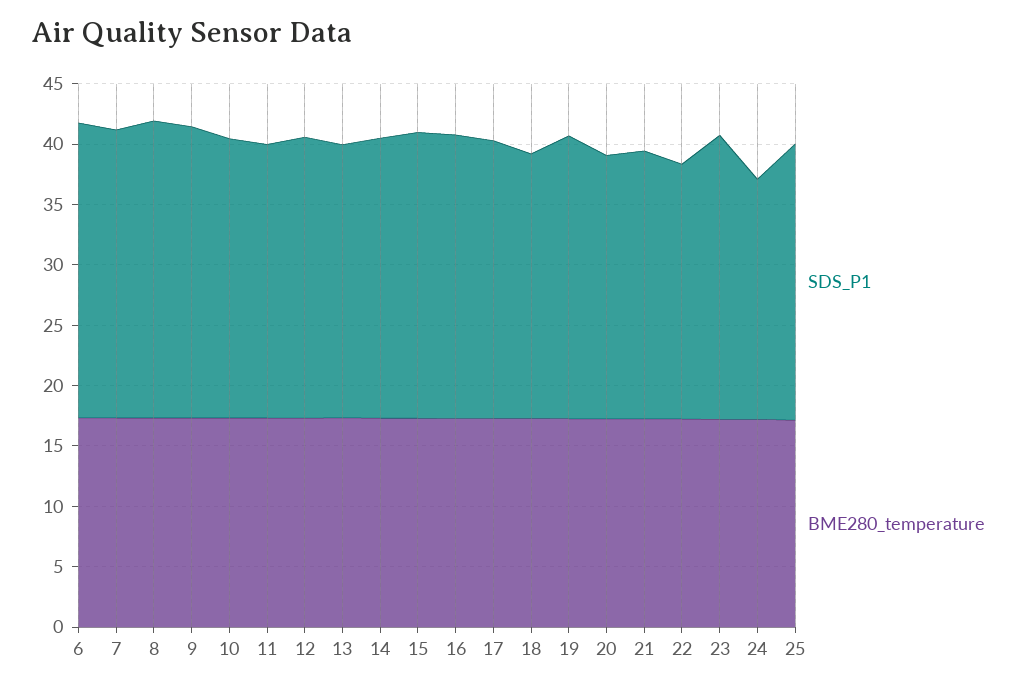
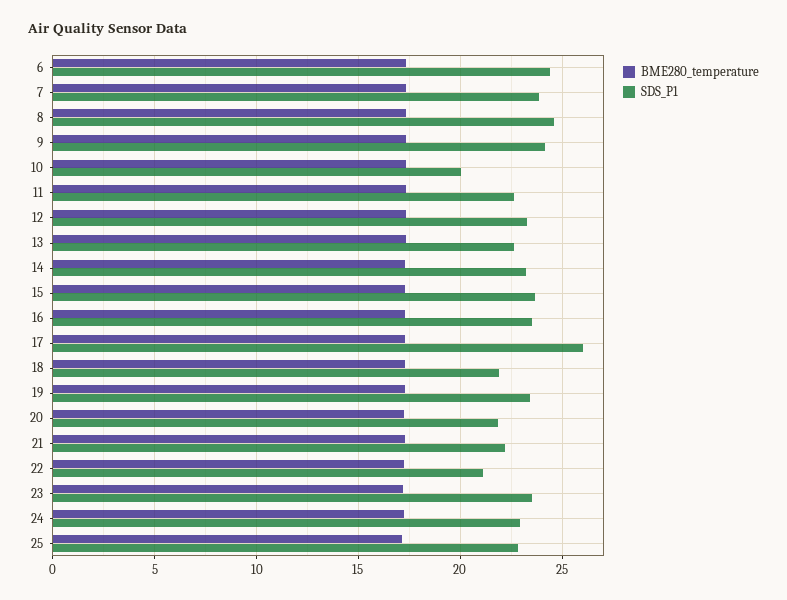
  {
    "SDS_P1": {
      "6": 24.5,
      "7": 24,
      "8": 24.5,
      "9": 24,
-     "10": 23,
+     "10": 20,
      "11": 22.5,
      "12": 23.5,
      "13": 22.5,
      "14": 23,
      "15": 23.5,
      "16": 23.5,
-     "17": 23,
+     "17": 26,
      "18": 22,
      "19": 23.5,
      "20": 22,
      "21": 22,
      "22": 21,
      "23": 23.5,
-     "24": 20,
+     "24": 23,
      "25": 23
    },
    "BME280_temperature": {
      "6": 17.5,
      "7": 17.5,
      "8": 17.5,
      "9": 17.5,
      "10": 17.5,
      "11": 17.5,
      "12": 17.5,
      "13": 17.5,
      "14": 17.5,
      "15": 17.5,
      "16": 17.5,
      "17": 17.5,
      "18": 17.5,
      "19": 17.5,
      "20": 17.5,
      "21": 17.5,
      "22": 17,
      "23": 17,
      "24": 17,
      "25": 17
    }
  }

